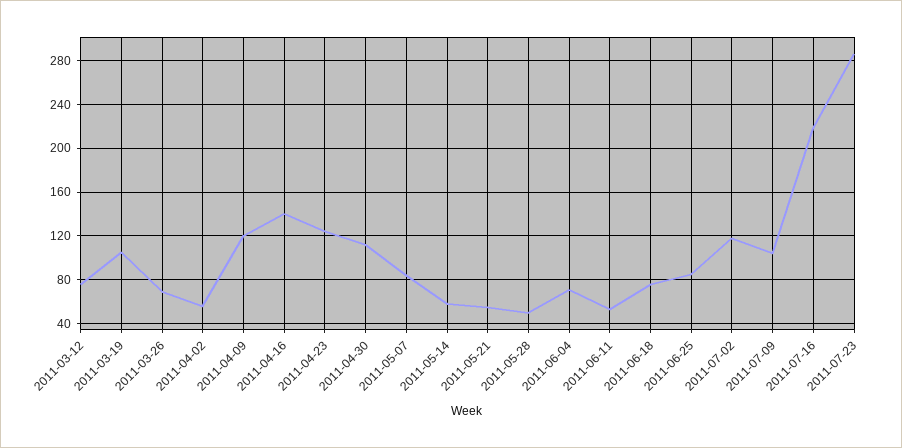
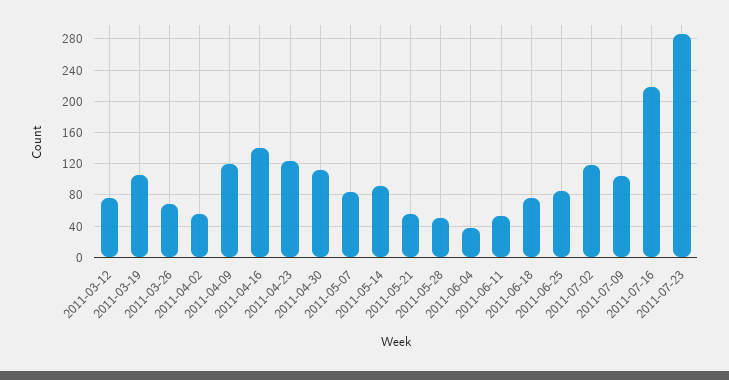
  {
    "2011-03-12": 80,
    "2011-03-19": 110,
    "2011-03-26": 70,
    "2011-04-02": 60,
    "2011-04-09": 120,
    "2011-04-16": 140,
    "2011-04-23": 120,
    "2011-04-30": 110,
    "2011-05-07": 80,
-   "2011-05-14": 60,
+   "2011-05-14": 90,
    "2011-05-21": 60,
    "2011-05-28": 50,
-   "2011-06-04": 70,
+   "2011-06-04": 40,
    "2011-06-11": 50,
    "2011-06-18": 80,
    "2011-06-25": 90,
    "2011-07-02": 120,
    "2011-07-09": 100,
    "2011-07-16": 220,
    "2011-07-23": 290
  }

